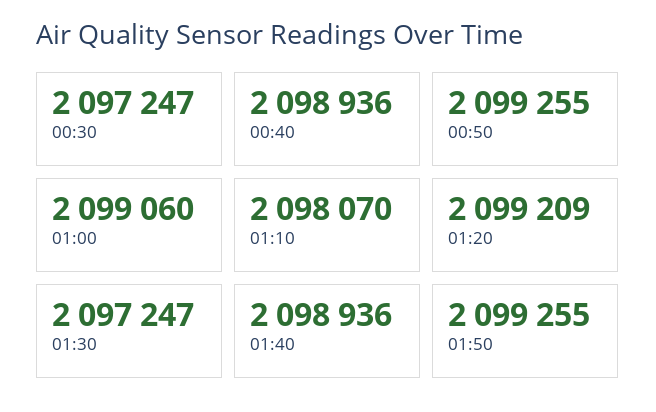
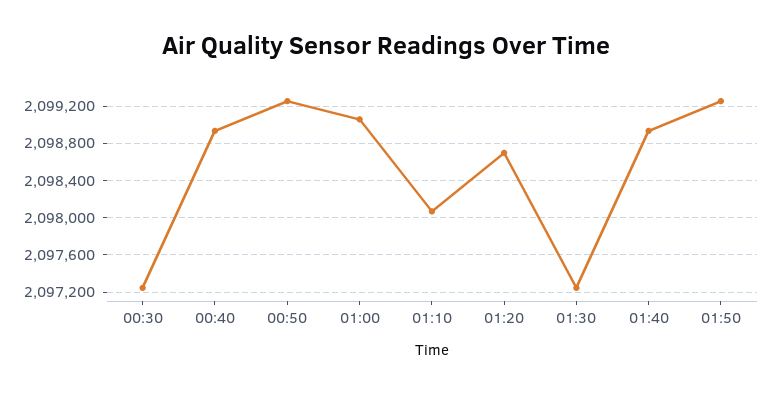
  {
    "00:30": 2097247,
    "00:40": 2098936,
    "00:50": 2099255,
    "01:00": 2099060,
    "01:10": 2098070,
-   "01:20": 2099209,
+   "01:20": 2098700,
    "01:30": 2097247,
    "01:40": 2098936,
    "01:50": 2099255
  }

